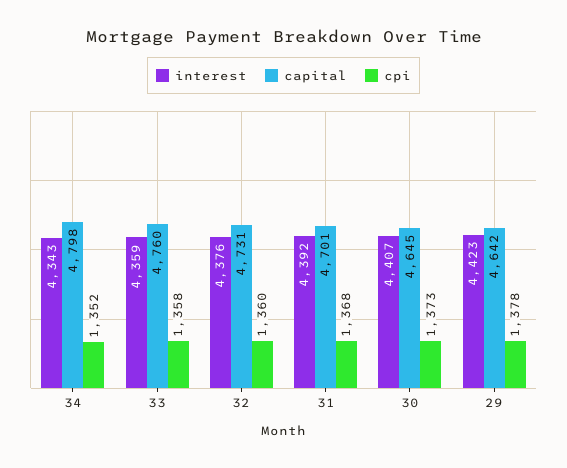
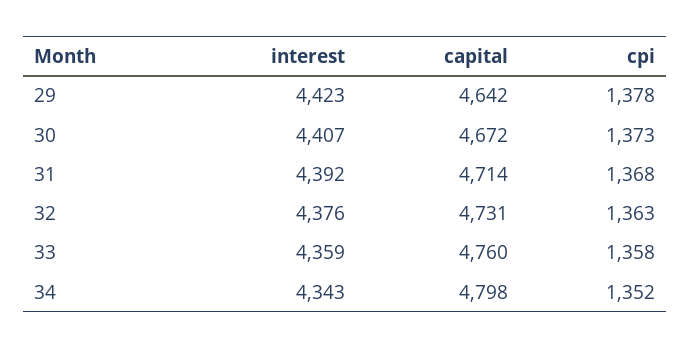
  {
    "interest": {
      "34": 4343,
      "33": 4359,
      "32": 4376,
      "31": 4392,
      "30": 4407,
      "29": 4423
    },
    "capital": {
      "34": 4798,
      "33": 4760,
      "32": 4731,
-     "31": 4701,
+     "31": 4714,
-     "30": 4645,
+     "30": 4672,
      "29": 4642
    },
    "cpi": {
      "34": 1352,
      "33": 1358,
-     "32": 1360,
+     "32": 1363,
      "31": 1368,
      "30": 1373,
      "29": 1378
    }
  }

